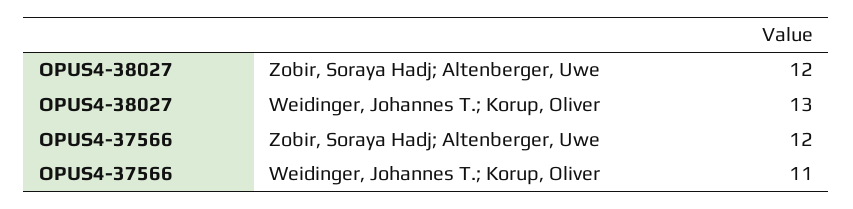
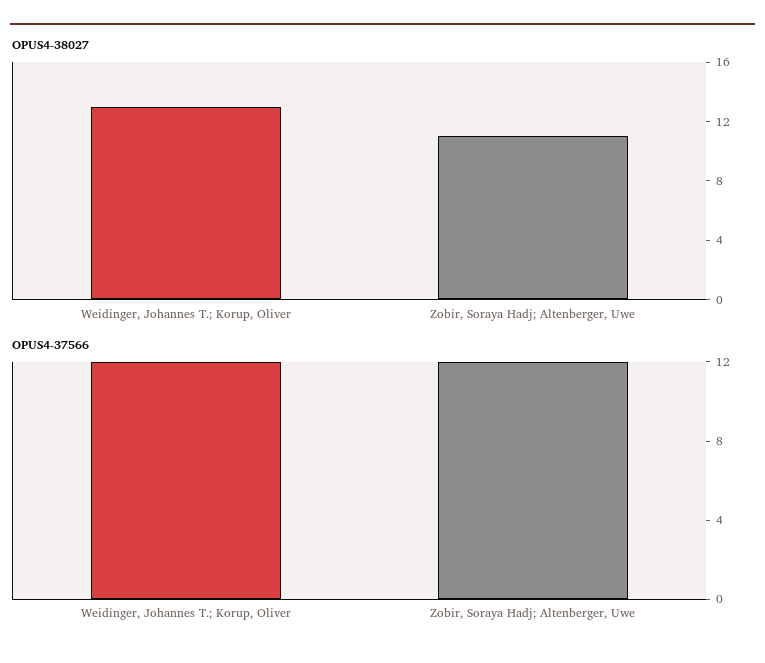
  {
    "OPUS4-38027": {
-     "Zobir, Soraya Hadj; Altenberger, Uwe": 12,
+     "Zobir, Soraya Hadj; Altenberger, Uwe": 11,
      "Weidinger, Johannes T.; Korup, Oliver": 13
    },
    "OPUS4-37566": {
      "Zobir, Soraya Hadj; Altenberger, Uwe": 12,
-     "Weidinger, Johannes T.; Korup, Oliver": 11
+     "Weidinger, Johannes T.; Korup, Oliver": 12
    }
  }

